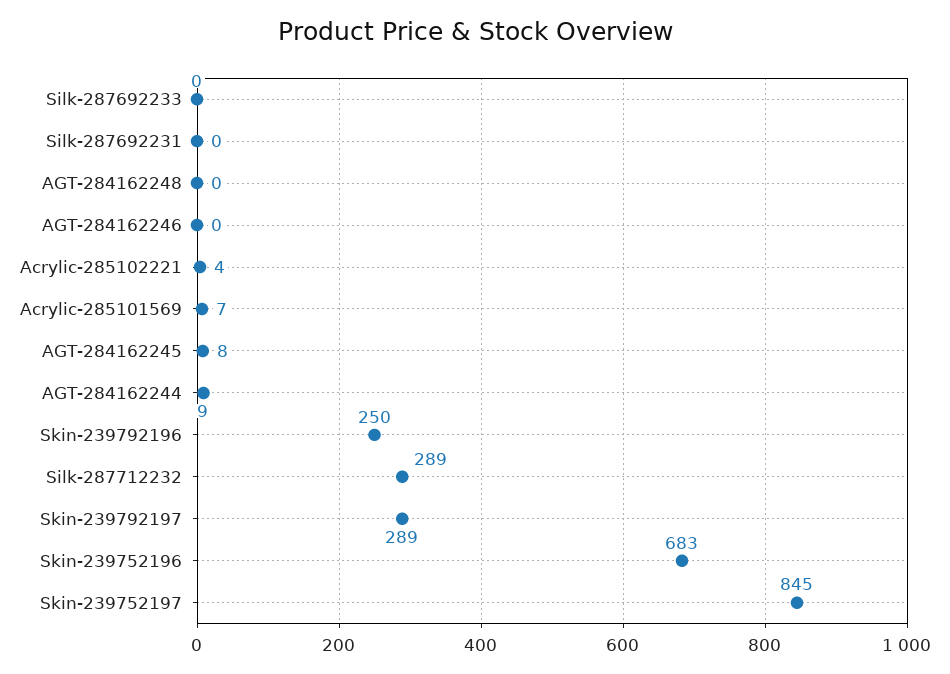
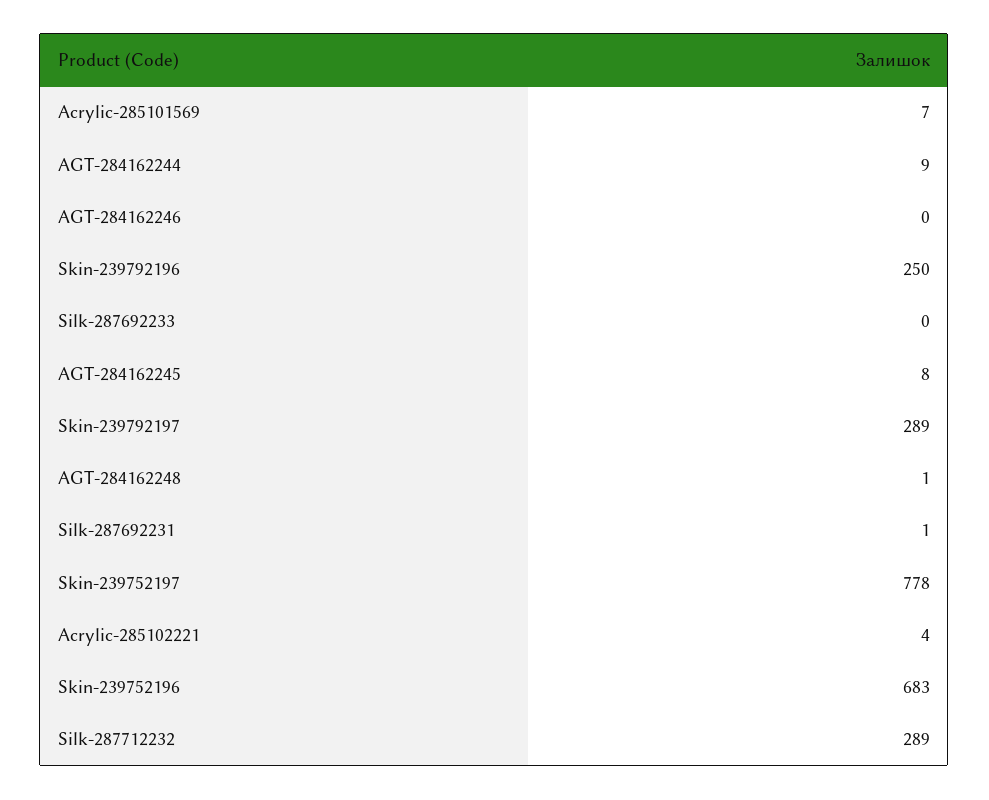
  {
    "Silk-287692233": 0,
-   "Silk-287692231": 0,
+   "Silk-287692231": 1,
-   "AGT-284162248": 0,
+   "AGT-284162248": 1,
    "AGT-284162246": 0,
    "Acrylic-285102221": 4,
    "Acrylic-285101569": 7,
    "AGT-284162245": 8,
    "AGT-284162244": 9,
    "Skin-239792196": 250,
    "Silk-287712232": 289,
    "Skin-239792197": 289,
    "Skin-239752196": 683,
-   "Skin-239752197": 845
+   "Skin-239752197": 778
  }

